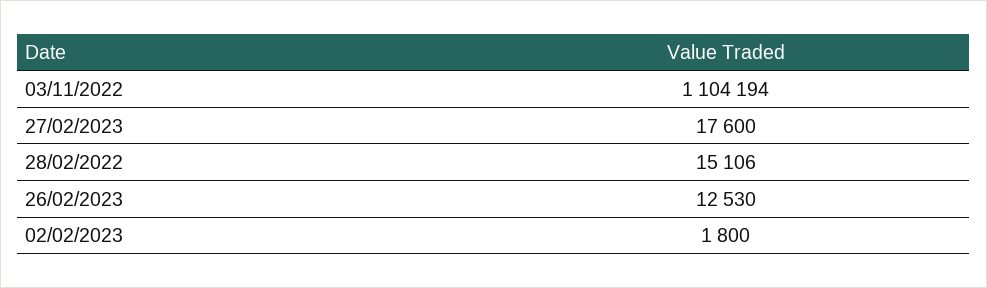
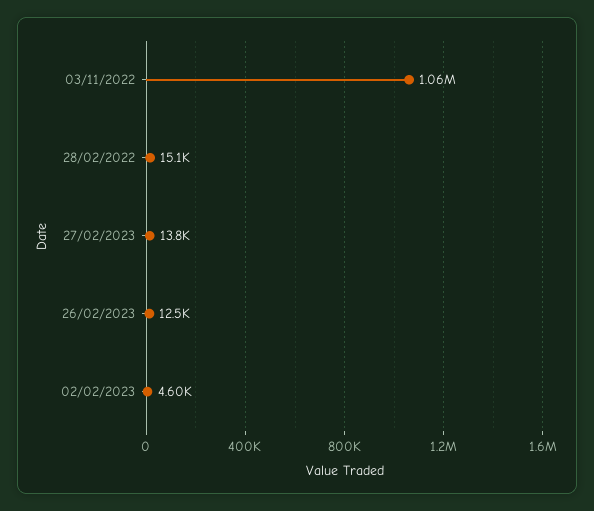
  {
-   "03/11/2022": 1104194,
+   "03/11/2022": 1060000,
-   "27/02/2023": 17600,
+   "27/02/2023": 13800,
    "28/02/2022": 15106,
    "26/02/2023": 12530,
-   "02/02/2023": 1800
+   "02/02/2023": 4600
  }

